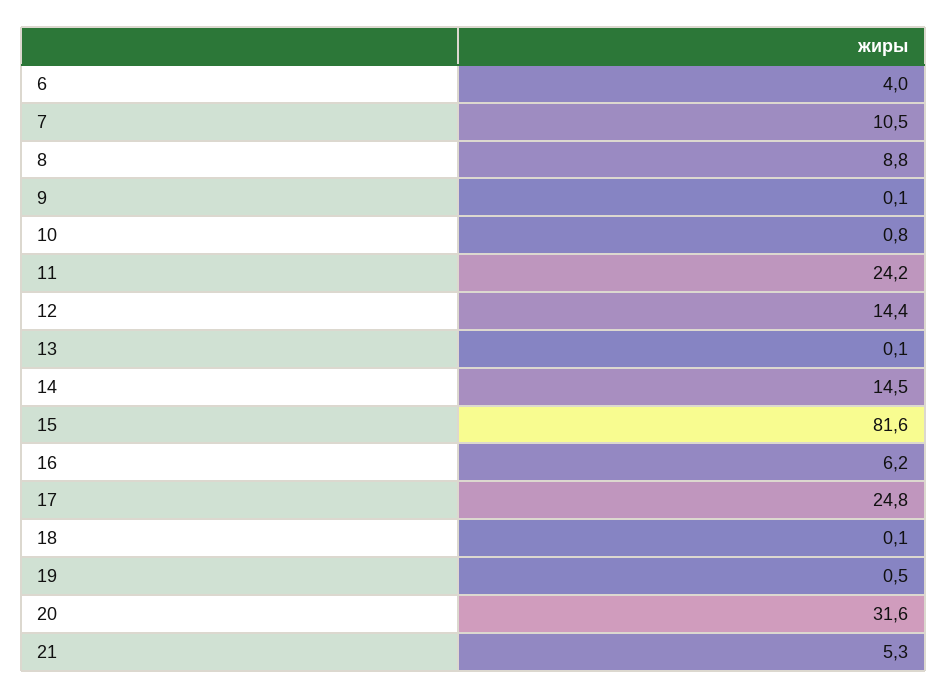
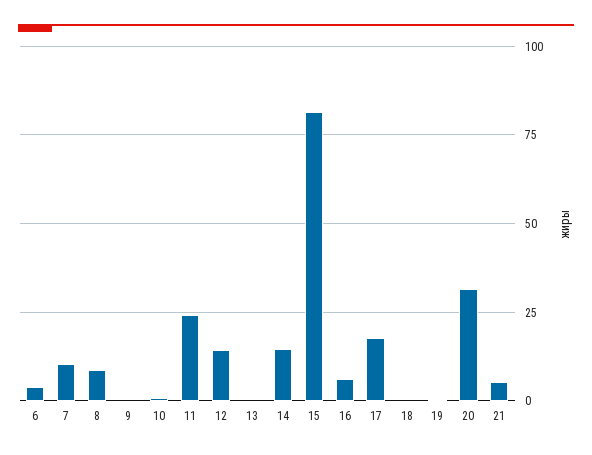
  {
    "6": 4,
    "7": 10.5,
    "8": 8.8,
    "9": 0.1,
    "10": 0.8,
    "11": 24.2,
    "12": 14.4,
    "13": 0.1,
    "14": 14.5,
    "15": 81.6,
    "16": 6.2,
-   "17": 24.8,
+   "17": 17.5,
    "18": 0.1,
    "19": 0.5,
    "20": 31.6,
    "21": 5.3
  }

